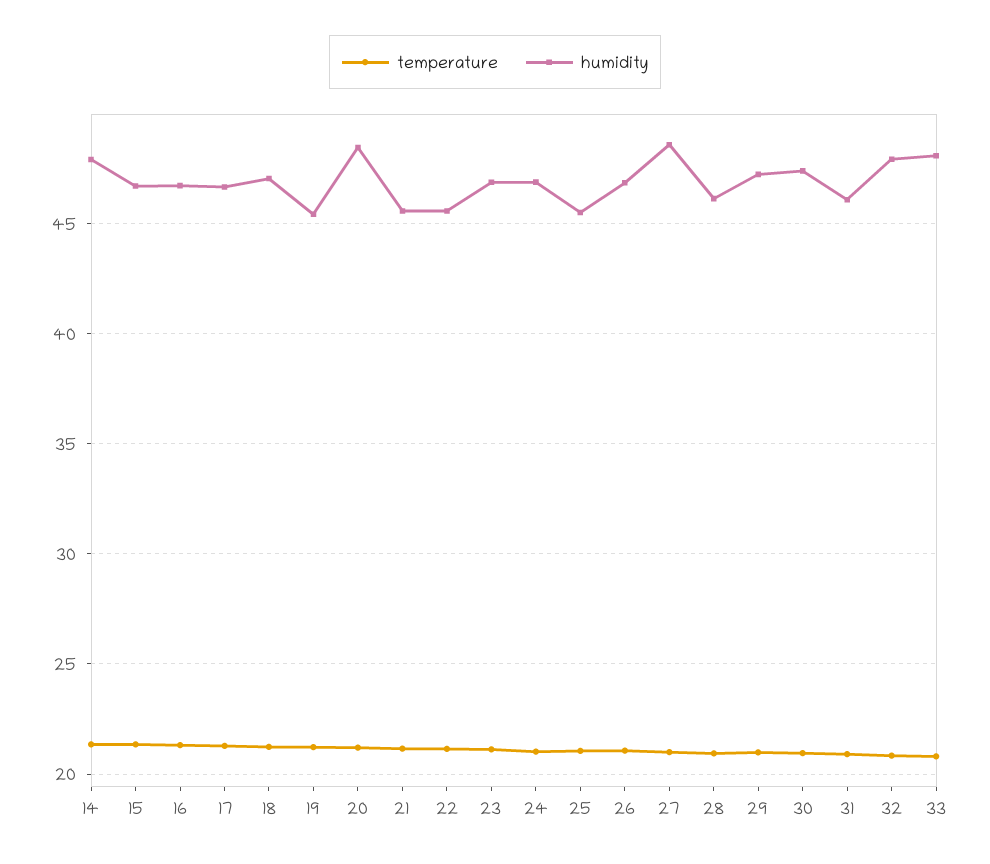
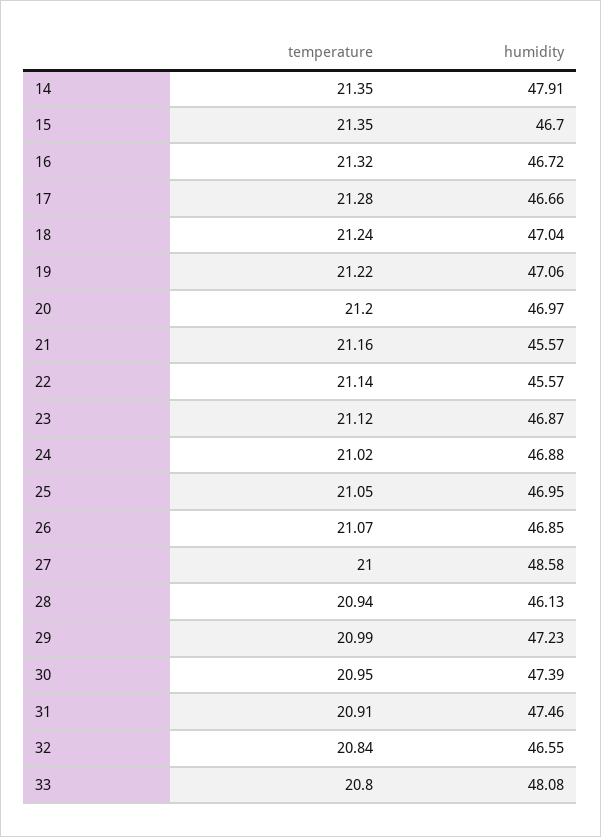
  {
    "temperature": {
      "14": 21.35,
      "15": 21.35,
      "16": 21.32,
      "17": 21.28,
      "18": 21.24,
      "19": 21.22,
      "20": 21.2,
      "21": 21.16,
      "22": 21.14,
      "23": 21.12,
      "24": 21.02,
      "25": 21.05,
      "26": 21.07,
      "27": 21,
      "28": 20.94,
      "29": 20.99,
      "30": 20.95,
      "31": 20.91,
      "32": 20.84,
      "33": 20.8
    },
    "humidity": {
      "14": 47.91,
      "15": 46.7,
      "16": 46.72,
      "17": 46.66,
      "18": 47.04,
-     "19": 45.5,
+     "19": 47.06,
-     "20": 48.5,
+     "20": 46.97,
      "21": 45.57,
      "22": 45.57,
      "23": 46.87,
      "24": 46.88,
-     "25": 45.5,
+     "25": 46.95,
      "26": 46.85,
      "27": 48.58,
      "28": 46.13,
      "29": 47.23,
      "30": 47.39,
-     "31": 46,
+     "31": 47.46,
-     "32": 48,
+     "32": 46.55,
      "33": 48.08
    }
  }

